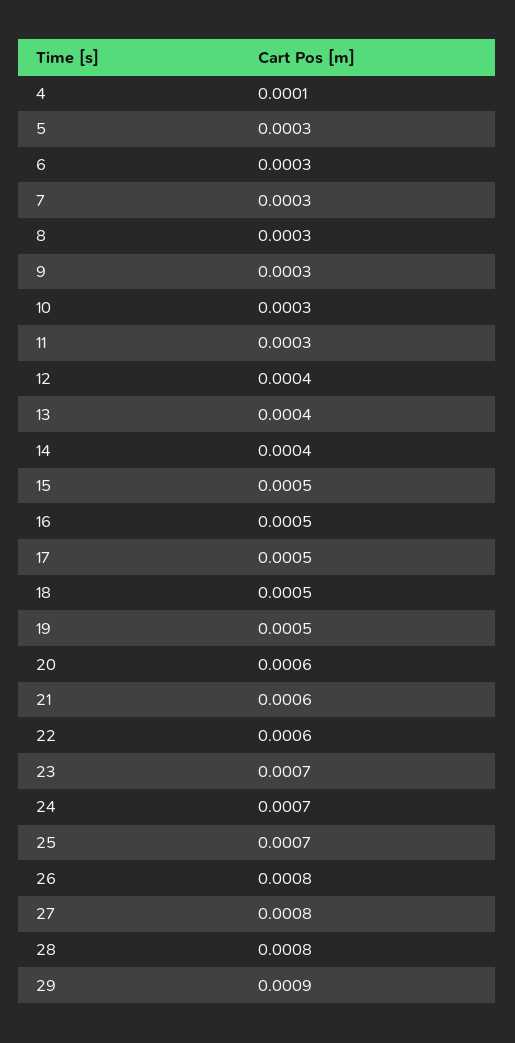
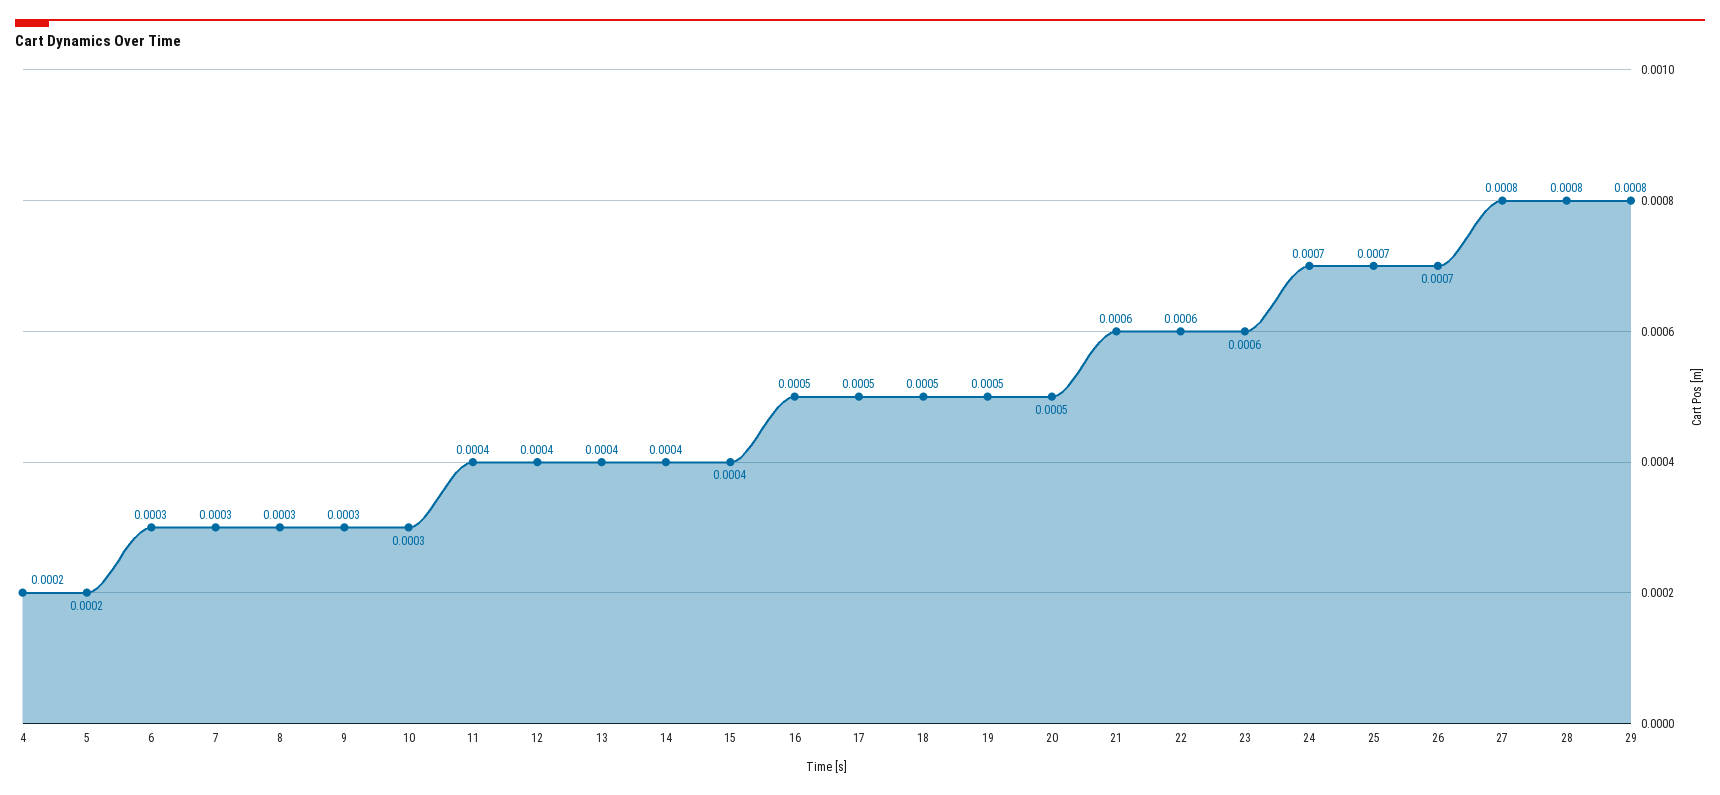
  {
-   "4": 0.0001,
+   "4": 0.0002,
-   "5": 0.0003,
+   "5": 0.0002,
    "6": 0.0003,
    "7": 0.0003,
    "8": 0.0003,
    "9": 0.0003,
    "10": 0.0003,
-   "11": 0.0003,
+   "11": 0.0004,
    "12": 0.0004,
    "13": 0.0004,
    "14": 0.0004,
-   "15": 0.0005,
+   "15": 0.0004,
    "16": 0.0005,
    "17": 0.0005,
    "18": 0.0005,
    "19": 0.0005,
-   "20": 0.0006,
+   "20": 0.0005,
    "21": 0.0006,
    "22": 0.0006,
-   "23": 0.0007,
+   "23": 0.0006,
    "24": 0.0007,
    "25": 0.0007,
-   "26": 0.0008,
+   "26": 0.0007,
    "27": 0.0008,
    "28": 0.0008,
-   "29": 0.0009
+   "29": 0.0008
  }

